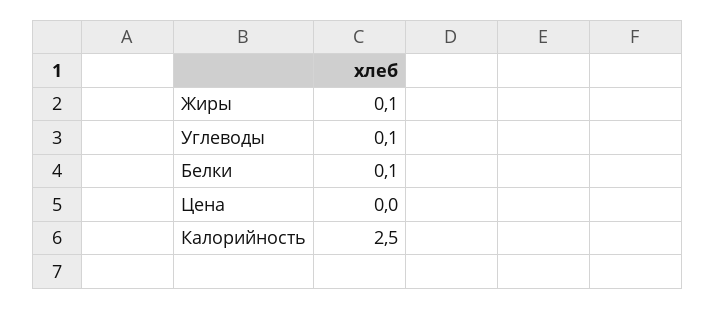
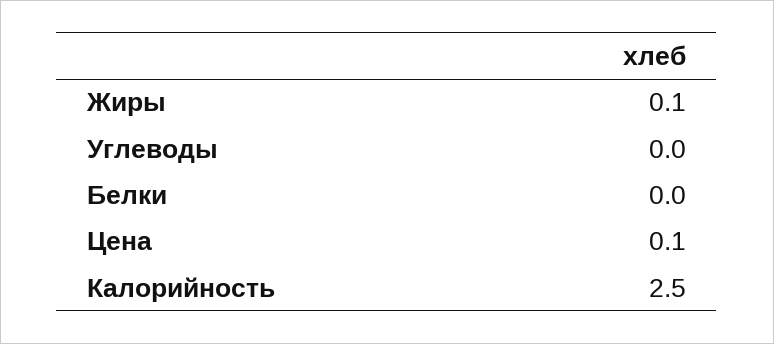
  {
    "Жиры": 0.1,
-   "Углеводы": 0.1,
+   "Углеводы": 0,
-   "Белки": 0.1,
+   "Белки": 0,
-   "Цена": 0,
+   "Цена": 0.1,
    "Калорийность": 2.5
  }

